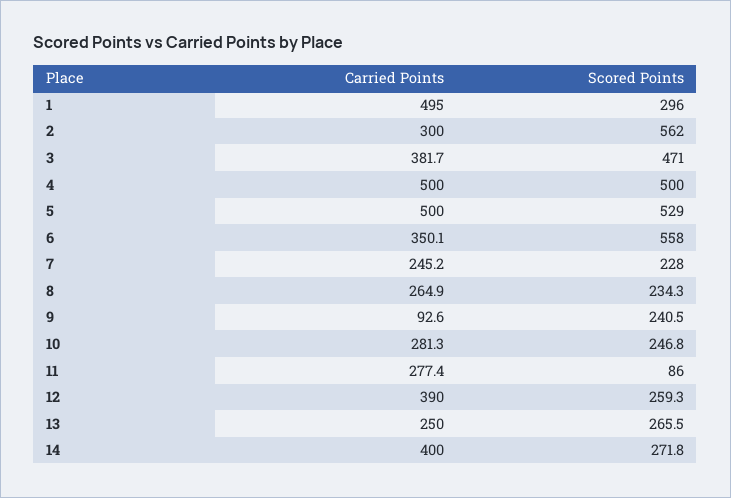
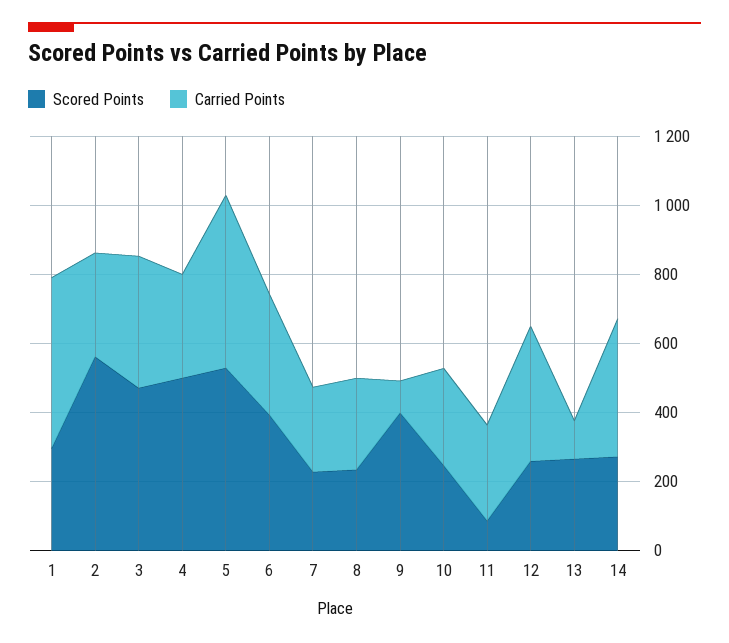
  {
    "Carried Points": {
      "1": 495,
      "2": 300,
      "3": 381.7,
-     "4": 500,
+     "4": 300,
      "5": 500,
      "6": 350.1,
      "7": 245.2,
      "8": 264.9,
      "9": 92.6,
      "10": 281.3,
      "11": 277.4,
      "12": 390,
-     "13": 250,
+     "13": 100,
      "14": 400
    },
    "Scored Points": {
      "1": 296,
      "2": 562,
      "3": 471,
      "4": 500,
      "5": 529,
-     "6": 558,
+     "6": 400,
      "7": 228,
      "8": 234.3,
-     "9": 240.5,
+     "9": 400,
      "10": 246.8,
      "11": 86,
      "12": 259.3,
      "13": 265.5,
      "14": 271.8
    }
  }

